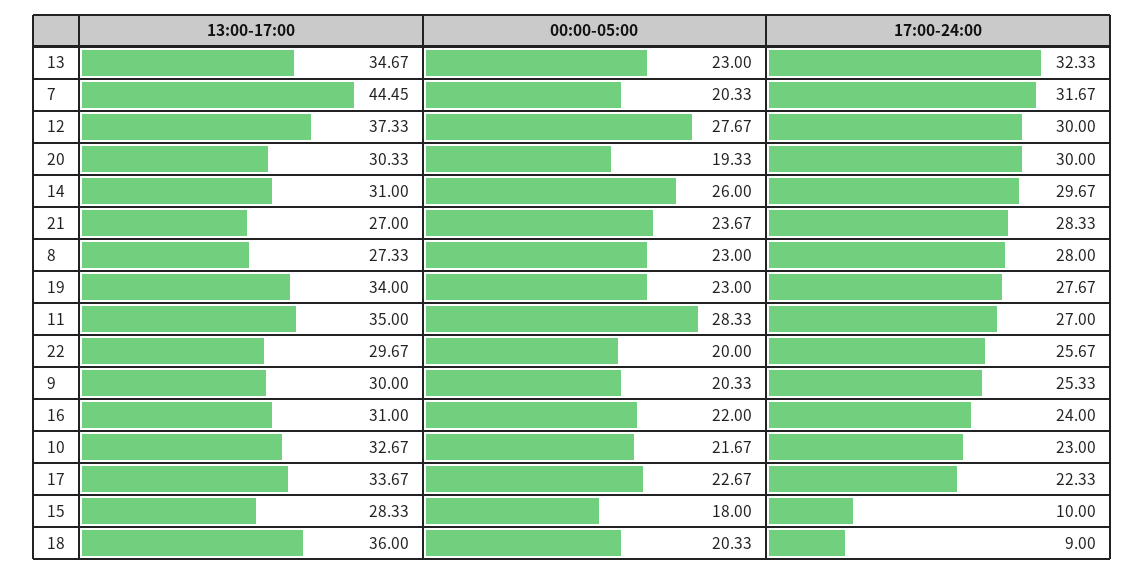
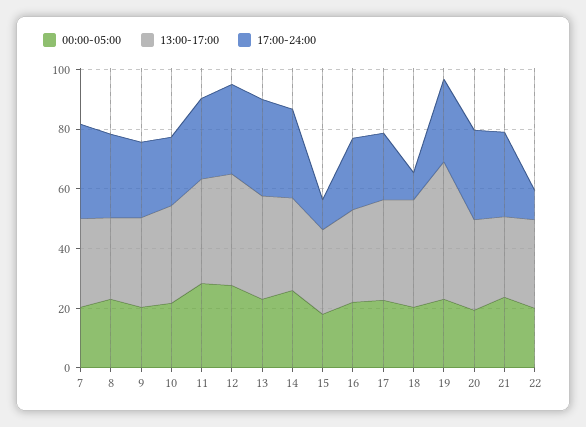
  {
    "13:00-17:00": {
      "13": 34.67,
-     "7": 44.45,
+     "7": 30,
      "12": 37.33,
      "20": 30.33,
      "14": 31,
      "21": 27,
      "8": 27.33,
-     "19": 34,
+     "19": 45,
      "11": 35,
      "22": 29.67,
      "9": 30,
      "16": 31,
      "10": 32.67,
      "17": 33.67,
      "15": 28.33,
      "18": 36
    },
    "00:00-05:00": {
      "13": 23,
      "7": 20.33,
      "12": 27.67,
      "20": 19.33,
      "14": 26,
      "21": 23.67,
      "8": 23,
      "19": 23,
      "11": 28.33,
      "22": 20,
      "9": 20.33,
      "16": 22,
      "10": 21.67,
      "17": 22.67,
      "15": 18,
      "18": 20.33
    },
    "17:00-24:00": {
      "13": 32.33,
      "7": 31.67,
      "12": 30,
      "20": 30,
      "14": 29.67,
      "21": 28.33,
      "8": 28,
      "19": 27.67,
      "11": 27,
-     "22": 25.67,
+     "22": 10,
      "9": 25.33,
      "16": 24,
      "10": 23,
      "17": 22.33,
      "15": 10,
      "18": 9
    }
  }

